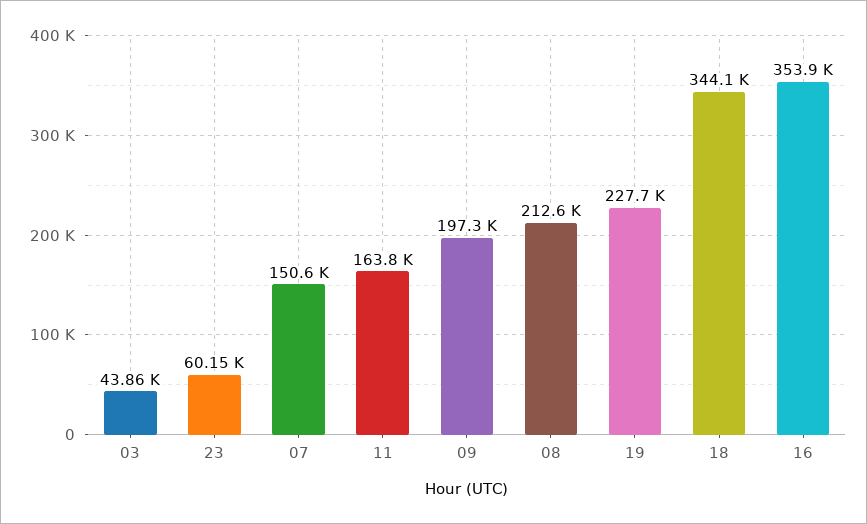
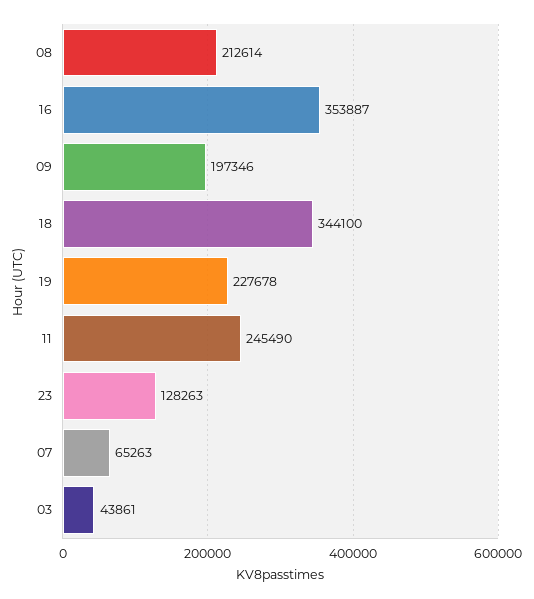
  {
    "03": 43861,
-   "23": 60150,
+   "23": 128263,
-   "07": 150600,
+   "07": 65263,
-   "11": 163800,
+   "11": 245490,
    "09": 197346,
    "08": 212614,
    "19": 227678,
    "18": 344100,
    "16": 353887
  }

